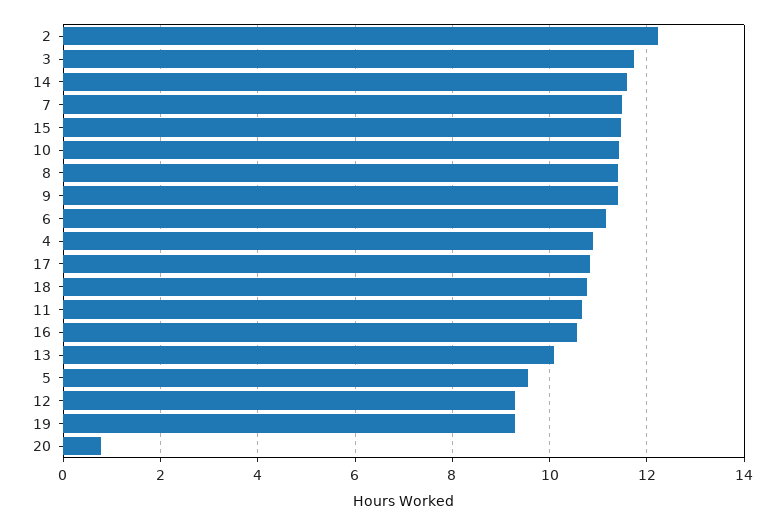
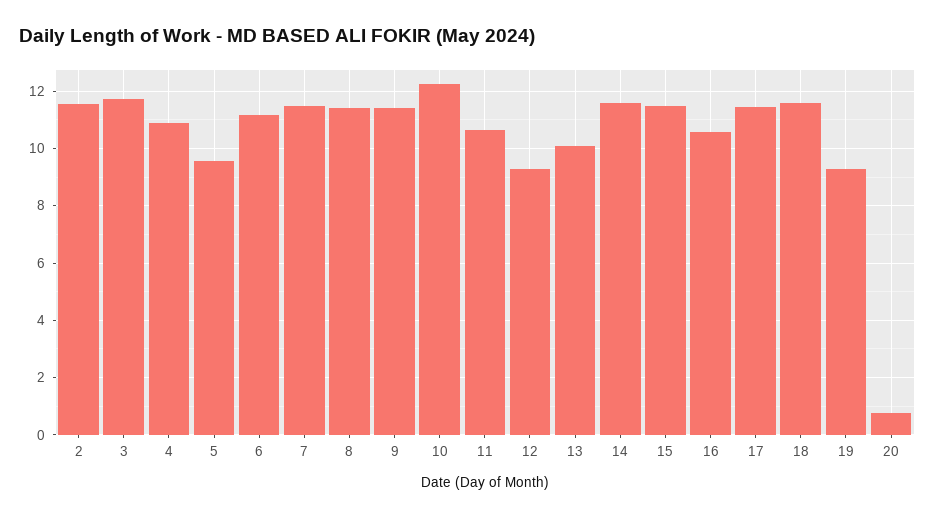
  {
-   "2": 12.2,
+   "2": 11.5,
    "3": 11.8,
    "14": 11.6,
    "7": 11.4,
    "15": 11.4,
-   "10": 11.4,
+   "10": 12.25,
    "8": 11.4,
    "9": 11.4,
    "6": 11.2,
    "4": 10.8,
-   "17": 10.8,
+   "17": 11.5,
-   "18": 10.8,
+   "18": 11.5,
    "11": 10.6,
    "16": 10.6,
    "13": 10,
    "5": 9.6,
    "12": 9.2,
    "19": 9.2,
    "20": 0.8
  }

